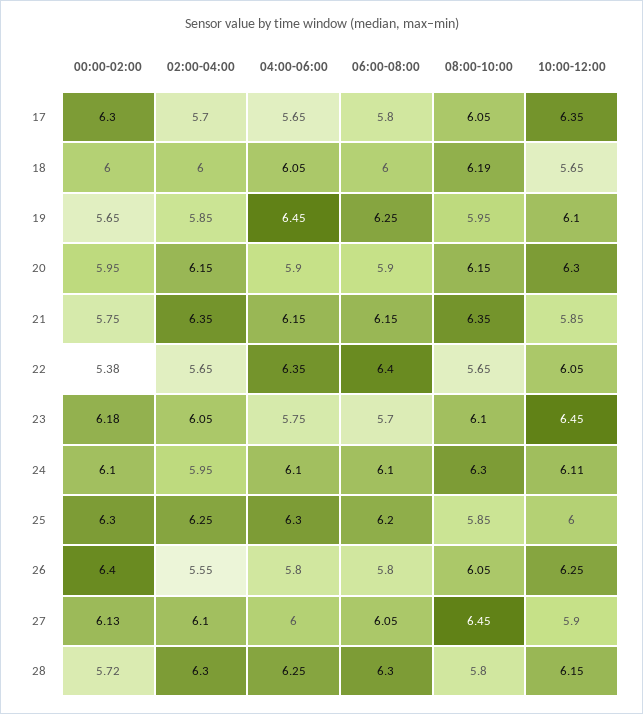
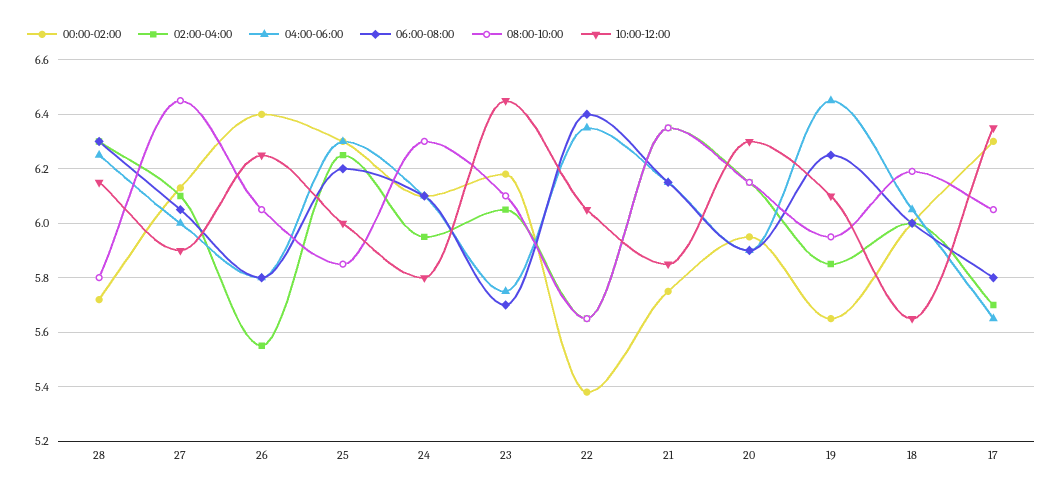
  {
    "00:00-02:00": {
      "17": 6.3,
      "18": 6,
      "19": 5.65,
      "20": 5.95,
      "21": 5.75,
      "22": 5.38,
      "23": 6.18,
      "24": 6.1,
      "25": 6.3,
      "26": 6.4,
      "27": 6.13,
      "28": 5.72
    },
    "02:00-04:00": {
      "17": 5.7,
      "18": 6,
      "19": 5.85,
      "20": 6.15,
      "21": 6.35,
      "22": 5.65,
      "23": 6.05,
      "24": 5.95,
      "25": 6.25,
      "26": 5.55,
      "27": 6.1,
      "28": 6.3
    },
    "04:00-06:00": {
      "17": 5.65,
      "18": 6.05,
      "19": 6.45,
      "20": 5.9,
      "21": 6.15,
      "22": 6.35,
      "23": 5.75,
      "24": 6.1,
      "25": 6.3,
      "26": 5.8,
      "27": 6,
      "28": 6.25
    },
    "06:00-08:00": {
      "17": 5.8,
      "18": 6,
      "19": 6.25,
      "20": 5.9,
      "21": 6.15,
      "22": 6.4,
      "23": 5.7,
      "24": 6.1,
      "25": 6.2,
      "26": 5.8,
      "27": 6.05,
      "28": 6.3
    },
    "08:00-10:00": {
      "17": 6.05,
      "18": 6.19,
      "19": 5.95,
      "20": 6.15,
      "21": 6.35,
      "22": 5.65,
      "23": 6.1,
      "24": 6.3,
      "25": 5.85,
      "26": 6.05,
      "27": 6.45,
      "28": 5.8
    },
    "10:00-12:00": {
      "17": 6.35,
      "18": 5.65,
      "19": 6.1,
      "20": 6.3,
      "21": 5.85,
      "22": 6.05,
      "23": 6.45,
-     "24": 6.11,
+     "24": 5.8,
      "25": 6,
      "26": 6.25,
      "27": 5.9,
      "28": 6.15
    }
  }

